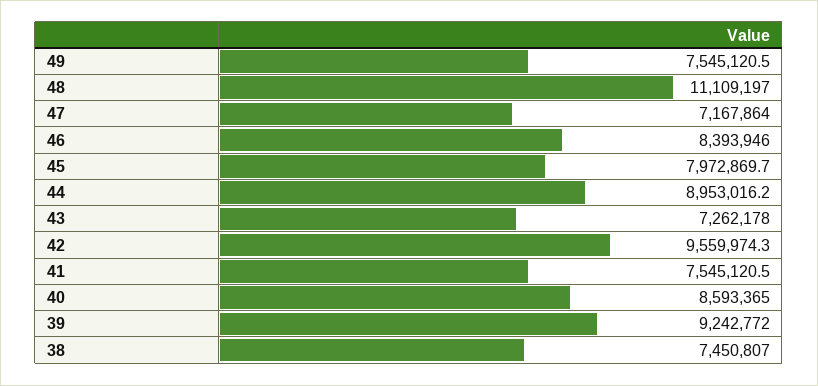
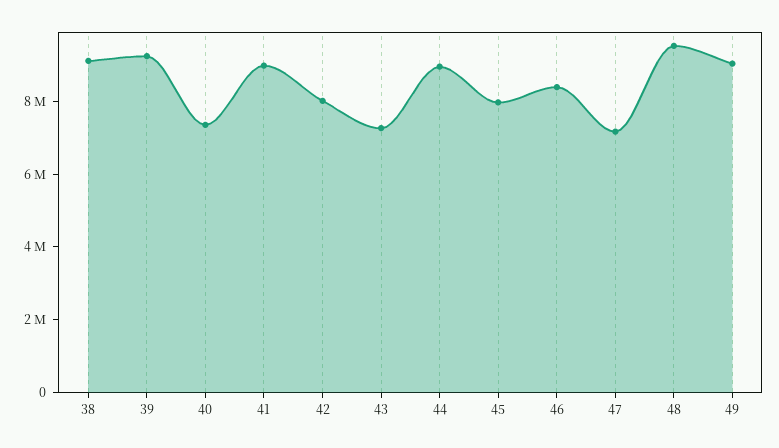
  {
-   "49": 7545120.5,
+   "49": 9000000,
-   "48": 11109197,
+   "48": 9500000,
    "47": 7167864,
    "46": 8393946,
    "45": 7972869.7,
    "44": 8953016.2,
    "43": 7262178,
-   "42": 9559974.3,
+   "42": 8000000,
-   "41": 7545120.5,
+   "41": 9000000,
-   "40": 8593365,
+   "40": 7500000,
    "39": 9242772,
-   "38": 7450807
+   "38": 9000000
  }

